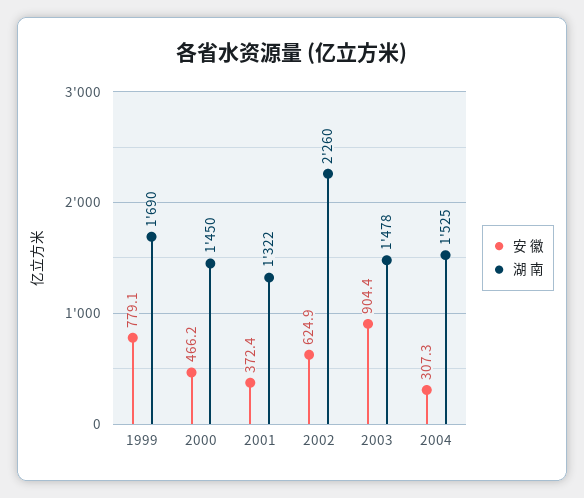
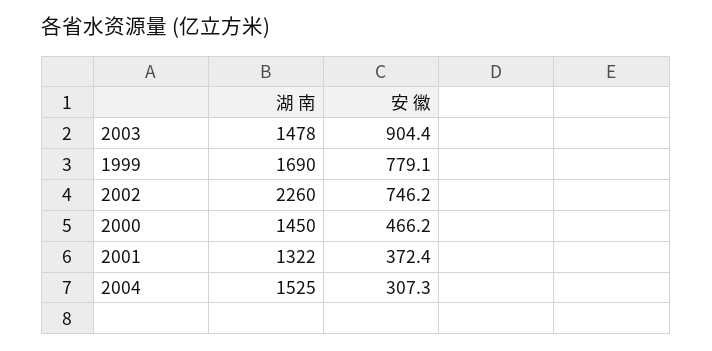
  {
    "安 徽": {
      "1999": 779.1,
      "2000": 466.2,
      "2001": 372.4,
-     "2002": 624.9,
+     "2002": 746.2,
      "2003": 904.4,
      "2004": 307.3
    },
    "湖 南": {
      "1999": 1690,
      "2000": 1450,
      "2001": 1322,
      "2002": 2260,
      "2003": 1478,
      "2004": 1525
    }
  }

